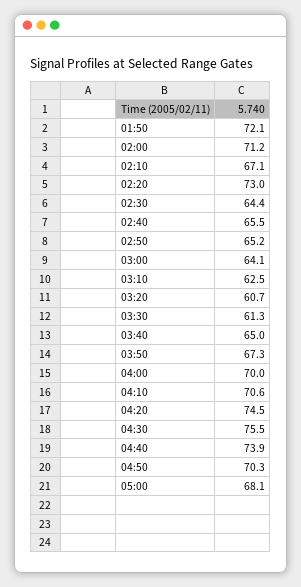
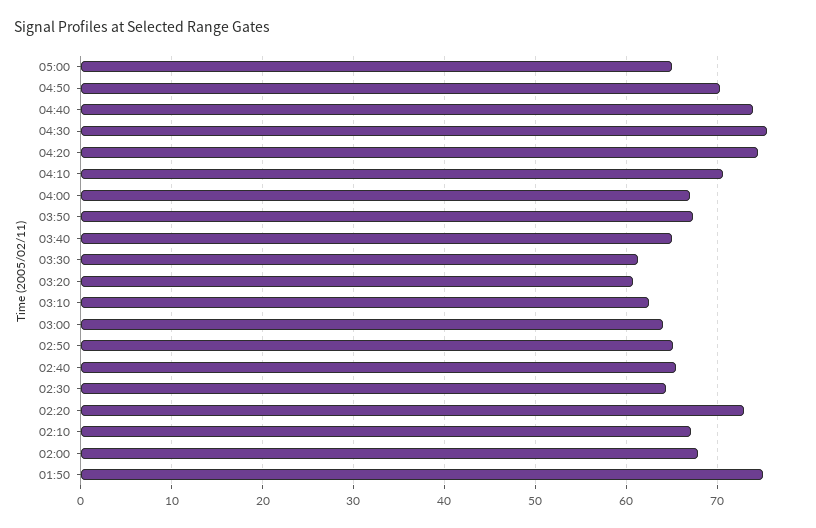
  {
-   "01:50": 72.1,
+   "01:50": 75,
-   "02:00": 71.2,
+   "02:00": 68,
    "02:10": 67.1,
    "02:20": 73,
    "02:30": 64.4,
    "02:40": 65.5,
    "02:50": 65.2,
    "03:00": 64.1,
    "03:10": 62.5,
    "03:20": 60.7,
    "03:30": 61.3,
    "03:40": 65,
    "03:50": 67.3,
-   "04:00": 70,
+   "04:00": 67,
    "04:10": 70.6,
    "04:20": 74.5,
    "04:30": 75.5,
    "04:40": 73.9,
    "04:50": 70.3,
-   "05:00": 68.1
+   "05:00": 65
  }

